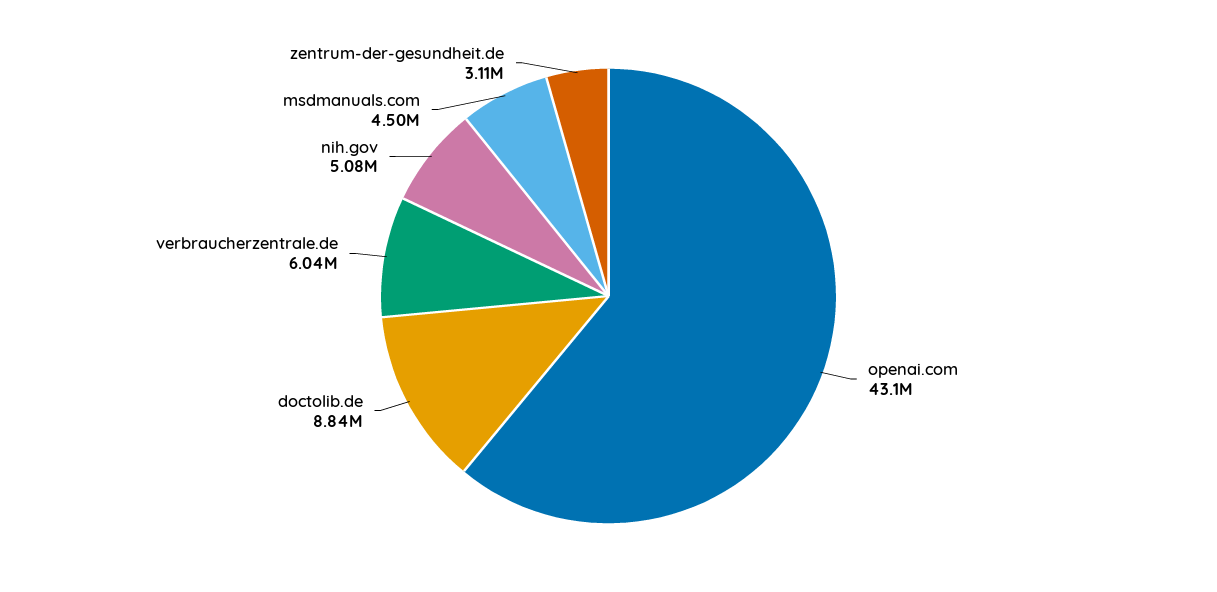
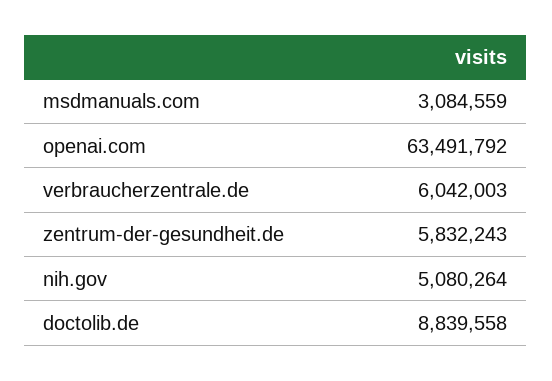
  {
-   "openai.com": 43100000,
+   "openai.com": 63491792,
    "doctolib.de": 8839558,
    "verbraucherzentrale.de": 6042003,
    "nih.gov": 5080264,
-   "msdmanuals.com": 4500000,
+   "msdmanuals.com": 3084559,
-   "zentrum-der-gesundheit.de": 3110000
+   "zentrum-der-gesundheit.de": 5832243
  }

